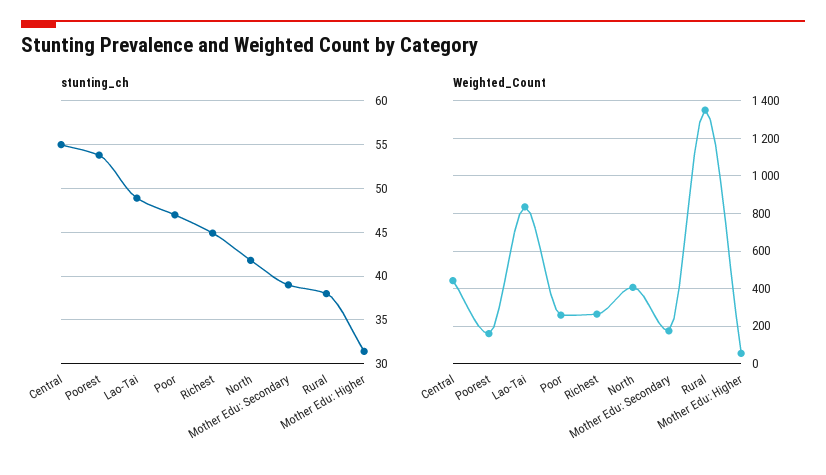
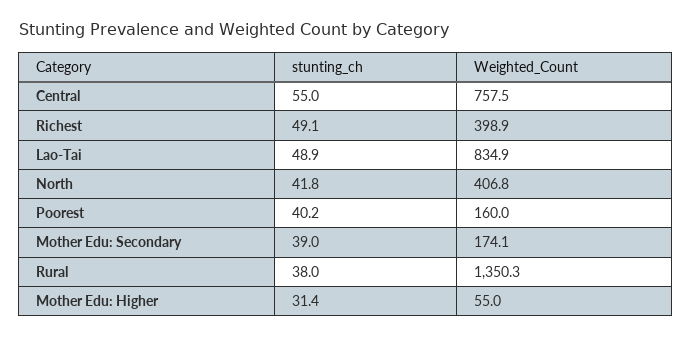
  {
    "stunting_ch": {
      "Central": 55,
-     "Poorest": 54,
+     "Poorest": 40.2,
      "Lao-Tai": 48.9,
-     "Poor": 47,
-     "Richest": 45,
+     "Richest": 49.1,
      "North": 41.8,
      "Mother Edu: Secondary": 39,
      "Rural": 38,
      "Mother Edu: Higher": 31.4
    },
    "Weighted_Count": {
-     "Central": 450,
+     "Central": 757.5,
      "Poorest": 160,
      "Lao-Tai": 834.9,
-     "Poor": 250,
-     "Richest": 250,
+     "Richest": 398.9,
      "North": 406.8,
      "Mother Edu: Secondary": 174.1,
      "Rural": 1350.3,
      "Mother Edu: Higher": 55
    }
  }

